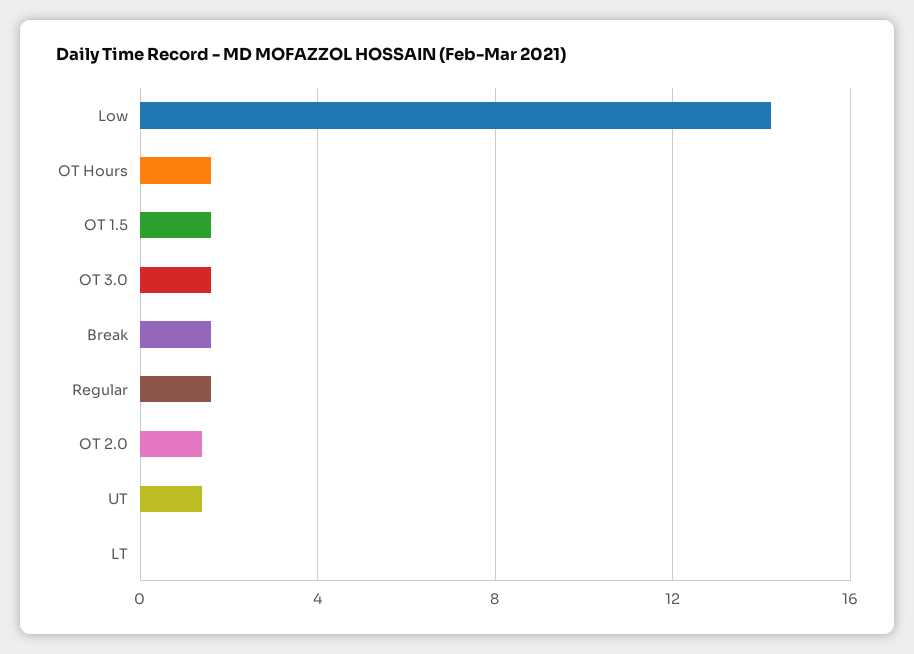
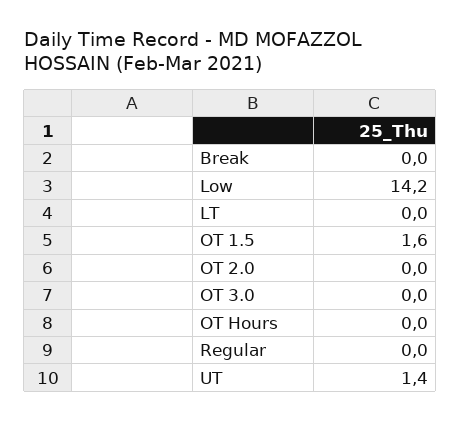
  {
    "Low": 14.2,
-   "OT Hours": 1.5,
+   "OT Hours": 0,
    "OT 1.5": 1.6,
-   "OT 3.0": 1.5,
+   "OT 3.0": 0,
-   "Break": 1.5,
+   "Break": 0,
-   "Regular": 1.5,
+   "Regular": 0,
-   "OT 2.0": 1.5,
+   "OT 2.0": 0,
    "UT": 1.4,
    "LT": 0
  }

